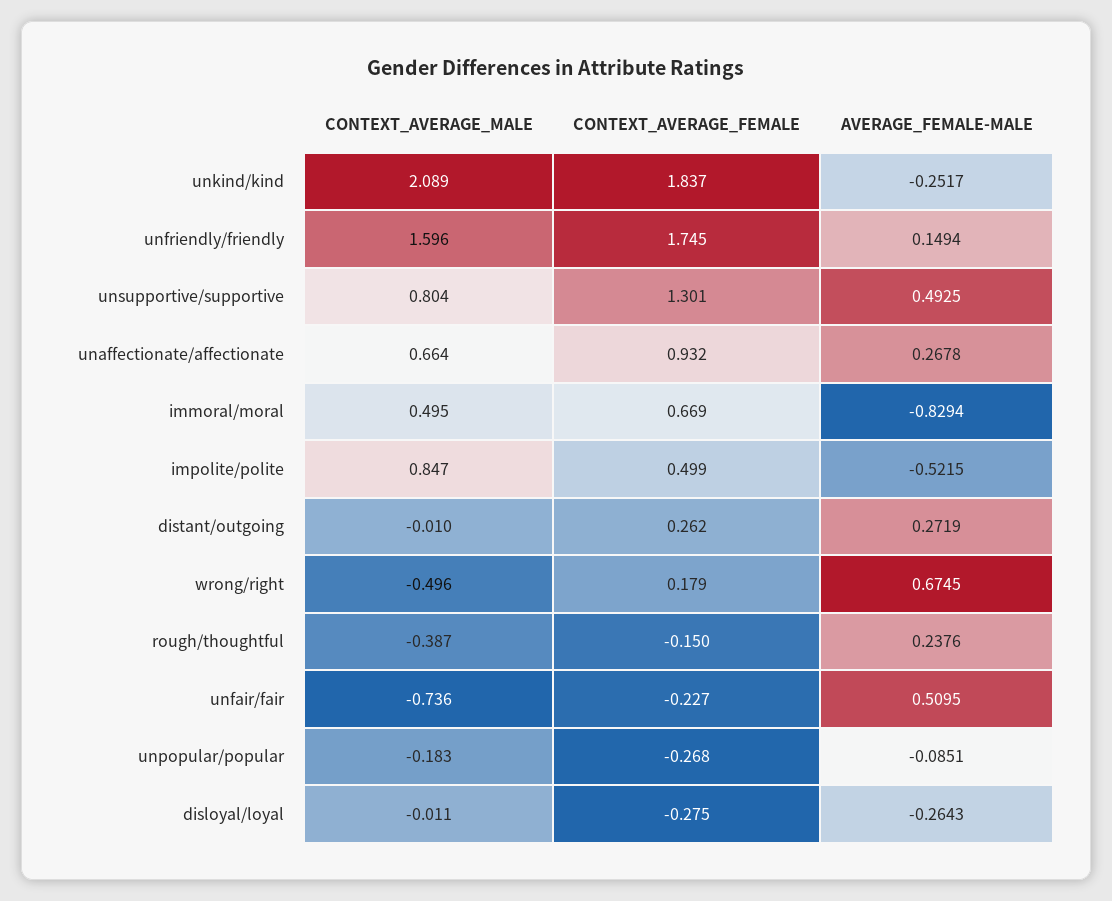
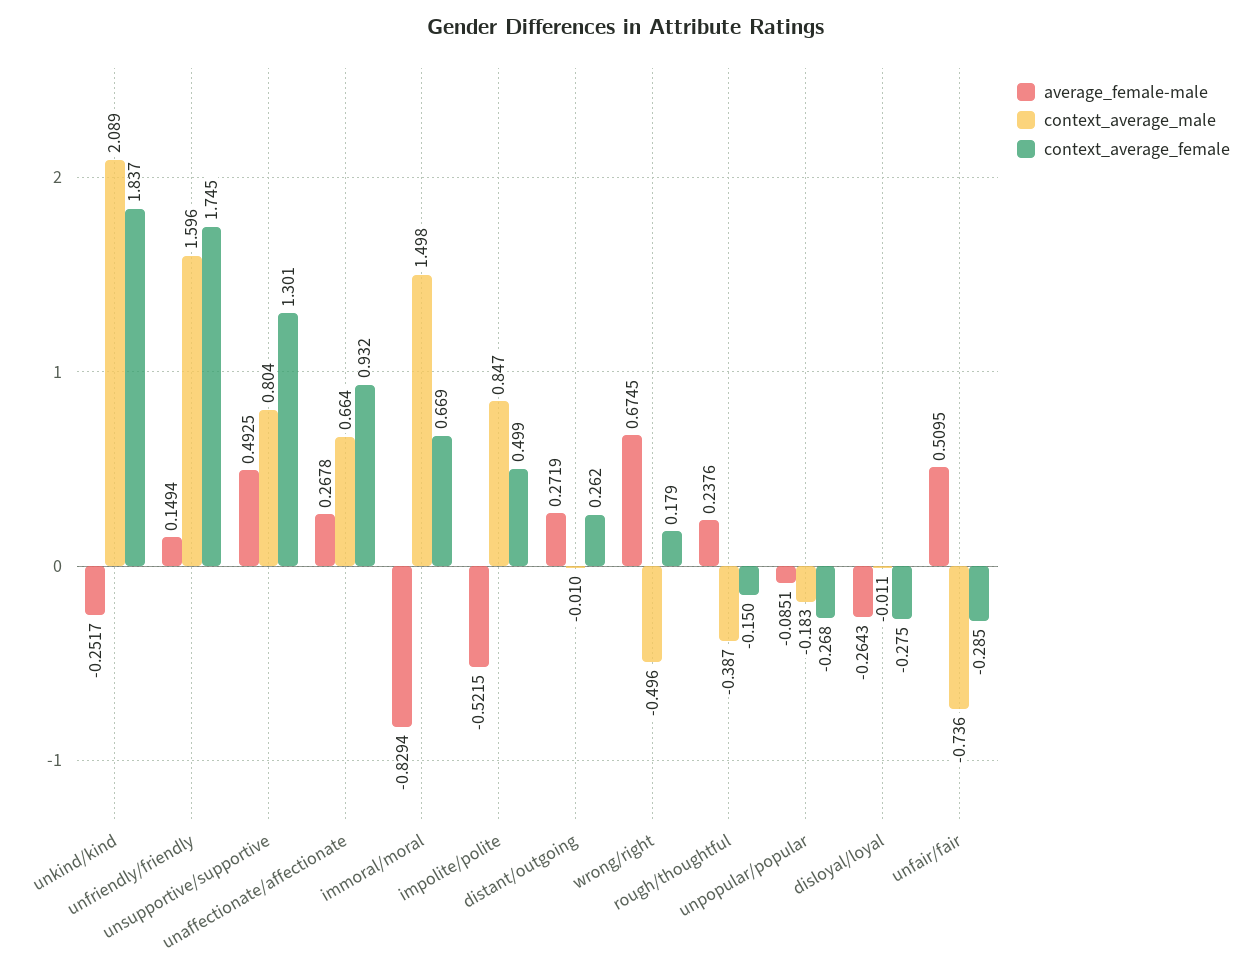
  {
    "CONTEXT_AVERAGE_MALE": {
      "unkind/kind": 2.089,
      "unfriendly/friendly": 1.596,
      "unsupportive/supportive": 0.804,
      "unaffectionate/affectionate": 0.664,
-     "immoral/moral": 0.495,
+     "immoral/moral": 1.498,
      "impolite/polite": 0.847,
      "distant/outgoing": -0.01,
      "wrong/right": -0.496,
      "rough/thoughtful": -0.387,
      "unfair/fair": -0.736,
      "unpopular/popular": -0.183,
      "disloyal/loyal": -0.011
    },
    "CONTEXT_AVERAGE_FEMALE": {
      "unkind/kind": 1.837,
      "unfriendly/friendly": 1.745,
      "unsupportive/supportive": 1.301,
      "unaffectionate/affectionate": 0.932,
      "immoral/moral": 0.669,
      "impolite/polite": 0.499,
      "distant/outgoing": 0.262,
      "wrong/right": 0.179,
      "rough/thoughtful": -0.15,
-     "unfair/fair": -0.227,
+     "unfair/fair": -0.285,
      "unpopular/popular": -0.268,
      "disloyal/loyal": -0.275
    },
    "AVERAGE_FEMALE-MALE": {
      "unkind/kind": -0.2517,
      "unfriendly/friendly": 0.1494,
      "unsupportive/supportive": 0.4925,
      "unaffectionate/affectionate": 0.2678,
      "immoral/moral": -0.8294,
      "impolite/polite": -0.5215,
      "distant/outgoing": 0.2719,
      "wrong/right": 0.6745,
      "rough/thoughtful": 0.2376,
      "unfair/fair": 0.5095,
      "unpopular/popular": -0.0851,
      "disloyal/loyal": -0.2643
    }
  }

